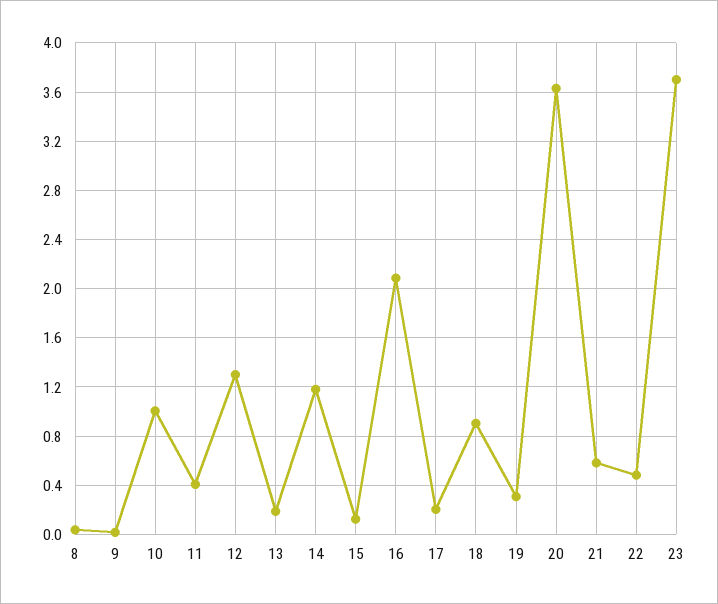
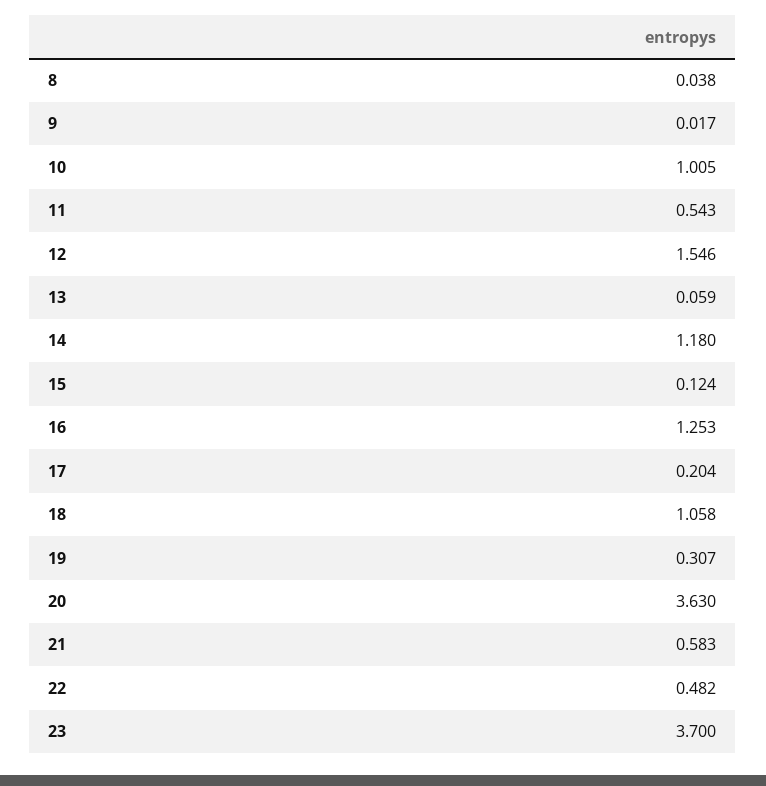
  {
    "8": 0.038,
    "9": 0.017,
    "10": 1.005,
-   "11": 0.4,
+   "11": 0.543,
-   "12": 1.3,
+   "12": 1.546,
-   "13": 0.2,
+   "13": 0.059,
    "14": 1.18,
    "15": 0.124,
-   "16": 2.1,
+   "16": 1.253,
    "17": 0.204,
-   "18": 0.9,
+   "18": 1.058,
    "19": 0.307,
    "20": 3.63,
    "21": 0.583,
    "22": 0.482,
    "23": 3.7
  }

